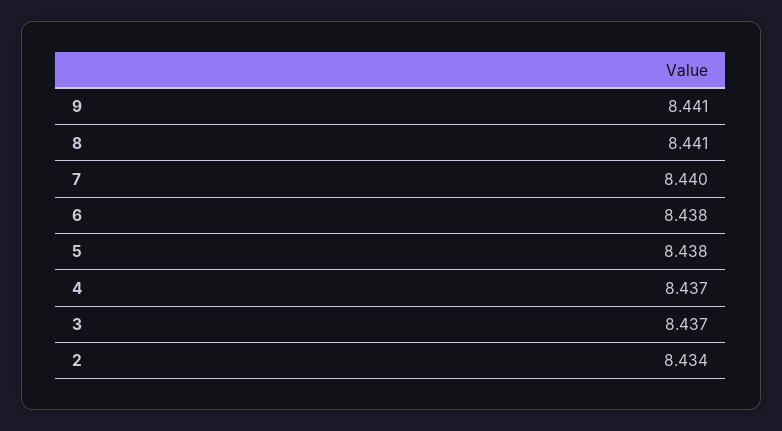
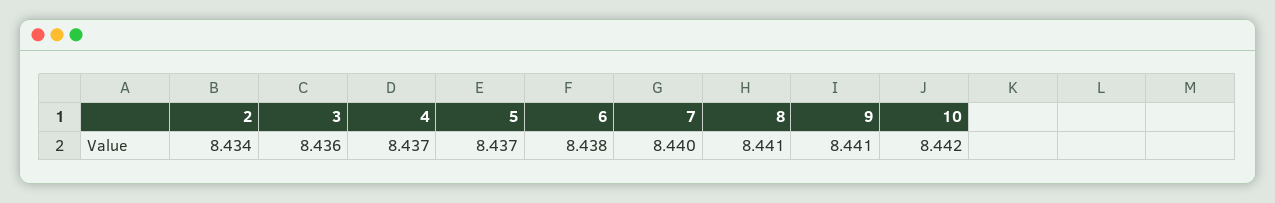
  {
    "9": 8.441,
    "8": 8.441,
    "7": 8.44,
    "6": 8.438,
-   "5": 8.438,
+   "5": 8.437,
    "4": 8.437,
-   "3": 8.437,
+   "3": 8.436,
-   "2": 8.434
+   "2": 8.434,
+   "10": 8.442
  }

